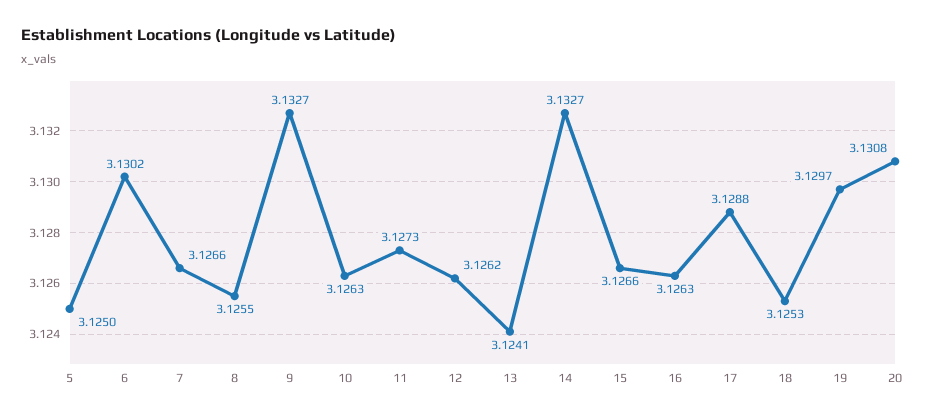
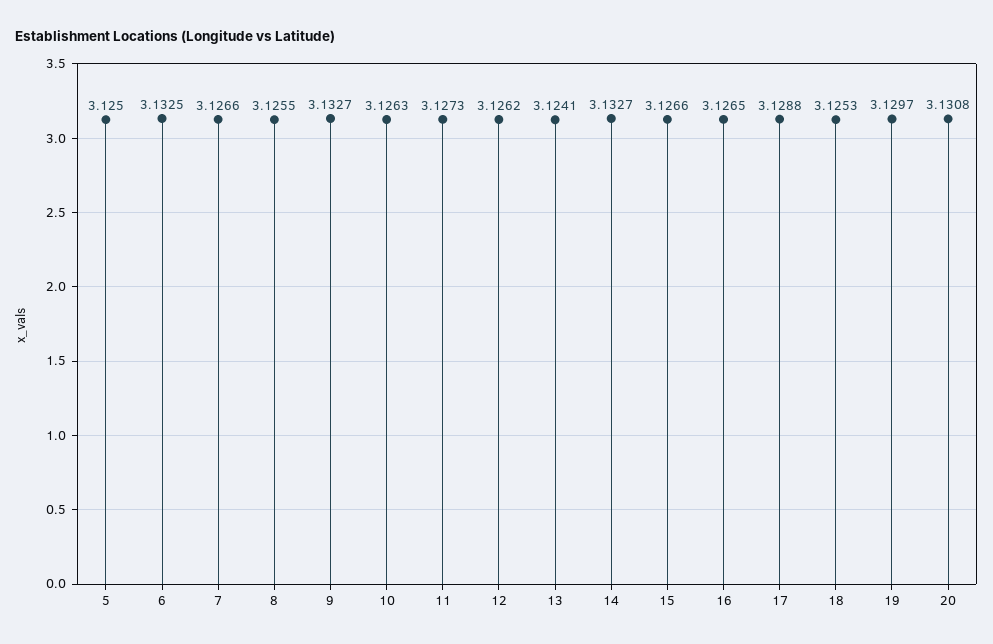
  {
    "5": 3.125,
-   "6": 3.1302,
+   "6": 3.1325,
    "7": 3.1266,
    "8": 3.1255,
    "9": 3.1327,
    "10": 3.1263,
    "11": 3.1273,
    "12": 3.1262,
    "13": 3.1241,
    "14": 3.1327,
    "15": 3.1266,
-   "16": 3.1263,
+   "16": 3.1265,
    "17": 3.1288,
    "18": 3.1253,
    "19": 3.1297,
    "20": 3.1308
  }

